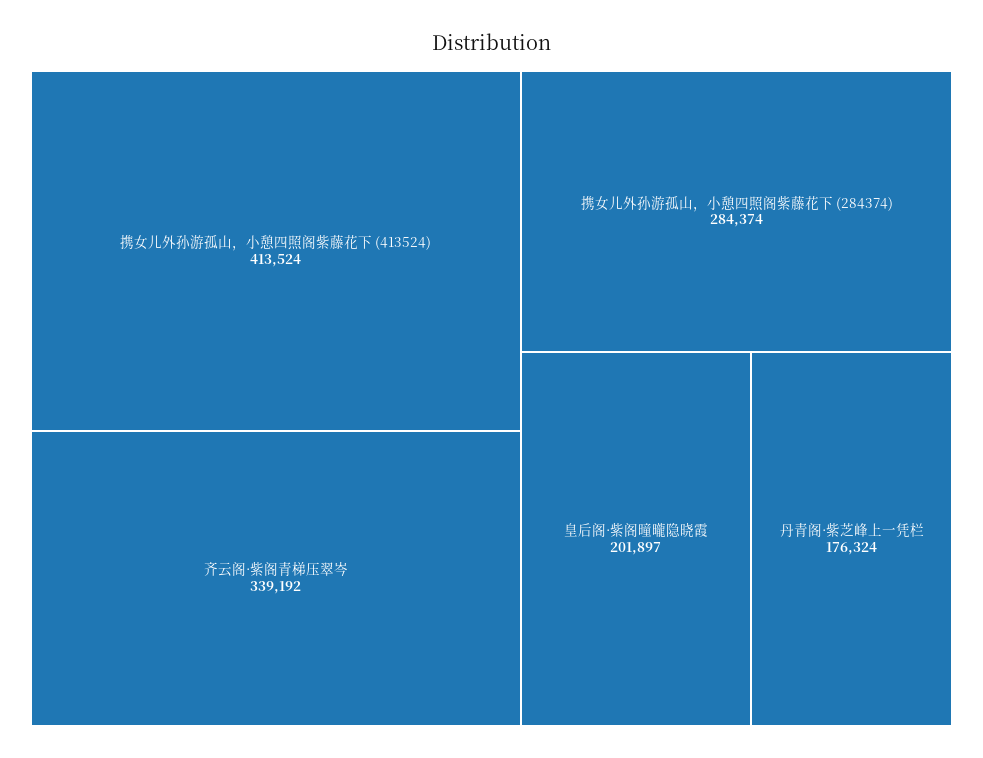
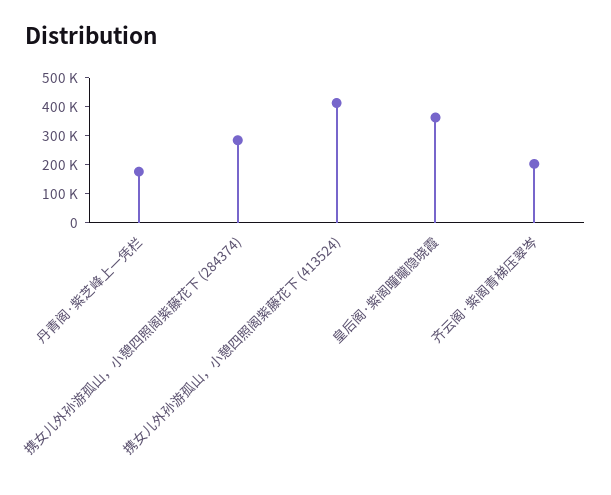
  {
    "携女儿外孙游孤山，小憩四照阁紫藤花下 (413524)": 413524,
-   "齐云阁·紫阁青梯压翠岑": 339192,
+   "齐云阁·紫阁青梯压翠岑": 200000,
    "携女儿外孙游孤山，小憩四照阁紫藤花下 (284374)": 284374,
-   "皇后阁·紫阁曈曨隐晓霞": 201897,
+   "皇后阁·紫阁曈曨隐晓霞": 350000,
    "丹青阁·紫芝峰上一凭栏": 176324
  }

